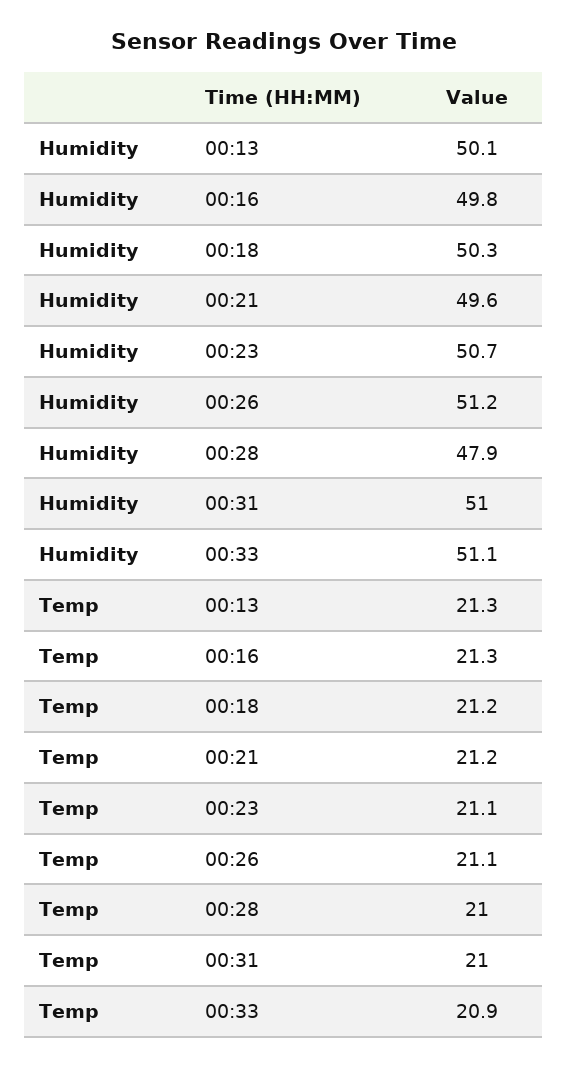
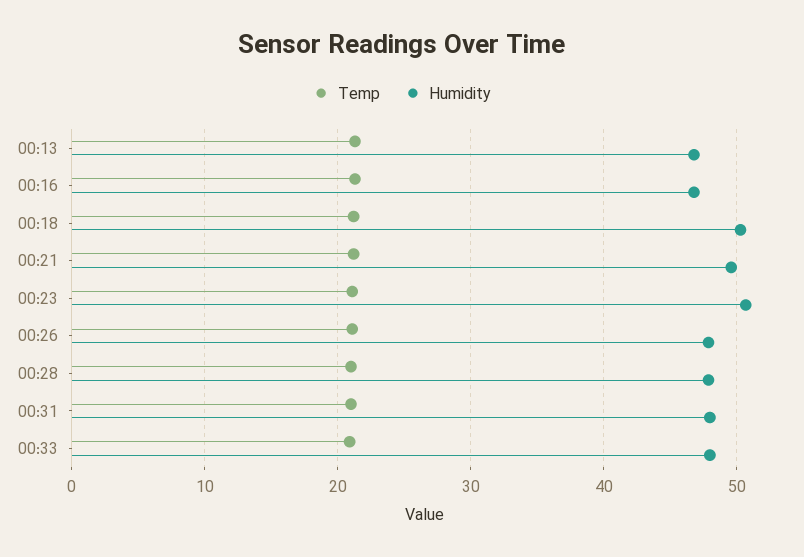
  {
    "Humidity": {
-     "00:13": 50.1,
+     "00:13": 47,
-     "00:16": 49.8,
+     "00:16": 47,
      "00:18": 50.3,
      "00:21": 49.6,
      "00:23": 50.7,
-     "00:26": 51.2,
+     "00:26": 48,
      "00:28": 47.9,
-     "00:31": 51,
+     "00:31": 48,
-     "00:33": 51.1
+     "00:33": 48
    },
    "Temp": {
      "00:13": 21.3,
      "00:16": 21.3,
      "00:18": 21.2,
      "00:21": 21.2,
      "00:23": 21.1,
      "00:26": 21.1,
      "00:28": 21,
      "00:31": 21,
      "00:33": 20.9
    }
  }

